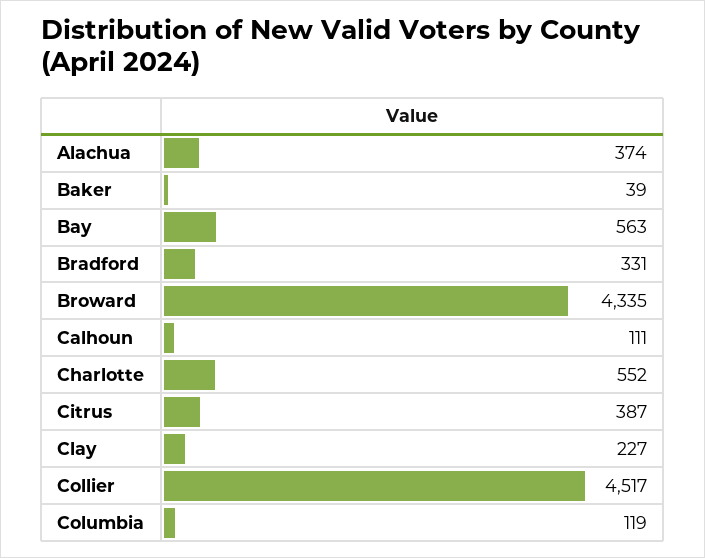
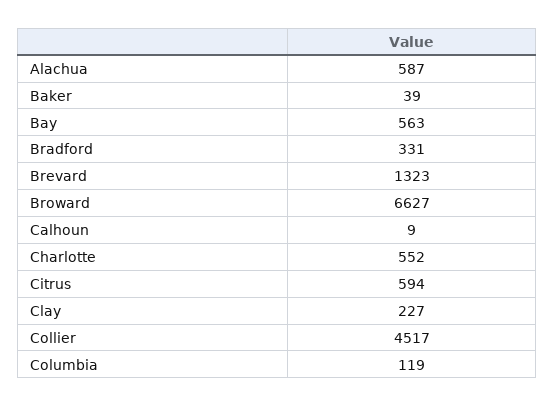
  {
-   "Alachua": 374,
+   "Alachua": 587,
    "Baker": 39,
    "Bay": 563,
    "Bradford": 331,
-   "Broward": 4335,
+   "Broward": 6627,
-   "Calhoun": 111,
+   "Calhoun": 9,
    "Charlotte": 552,
-   "Citrus": 387,
+   "Citrus": 594,
    "Clay": 227,
    "Collier": 4517,
-   "Columbia": 119
+   "Columbia": 119,
+   "Brevard": 1323
  }

